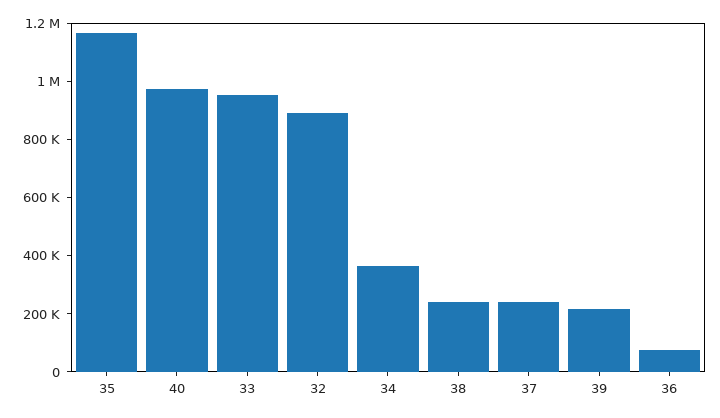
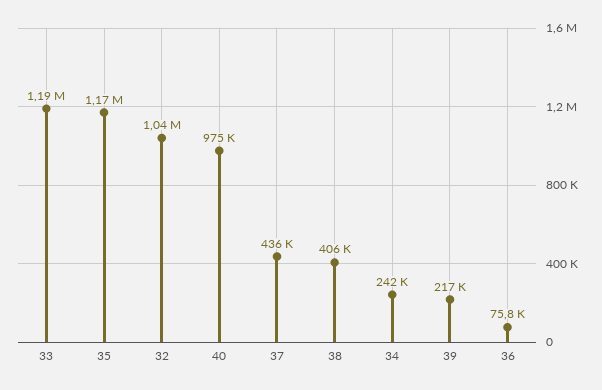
  {
    "35": 1170000,
    "40": 975000,
-   "33": 950000,
+   "33": 1190000,
-   "32": 900000,
+   "32": 1040000,
-   "34": 350000,
+   "34": 242000,
-   "38": 250000,
+   "38": 406000,
-   "37": 250000,
+   "37": 436000,
    "39": 217000,
    "36": 75800
  }

